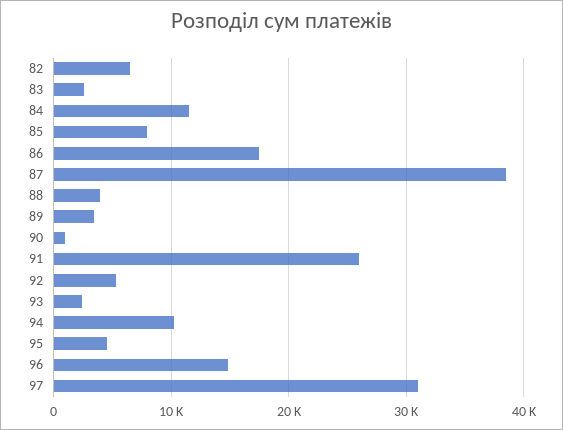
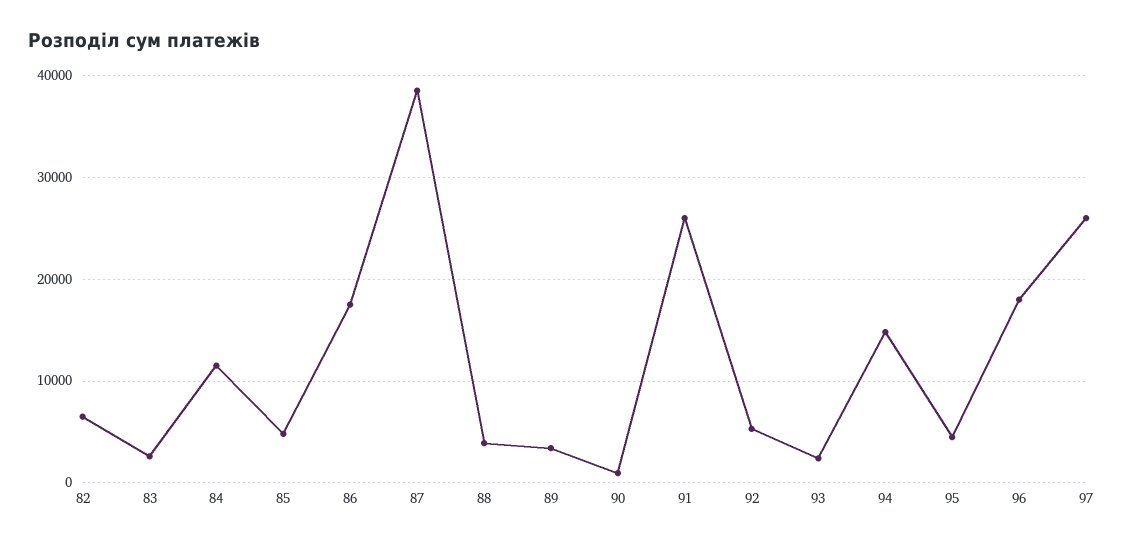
  {
    "82": 7000,
    "83": 3000,
    "84": 12000,
-   "85": 8000,
+   "85": 5000,
    "86": 18000,
    "87": 39000,
    "88": 4000,
    "89": 3000,
    "90": 1000,
    "91": 26000,
    "92": 5000,
    "93": 2000,
-   "94": 10000,
+   "94": 15000,
    "95": 5000,
-   "96": 15000,
+   "96": 18000,
-   "97": 31000
+   "97": 26000
  }

